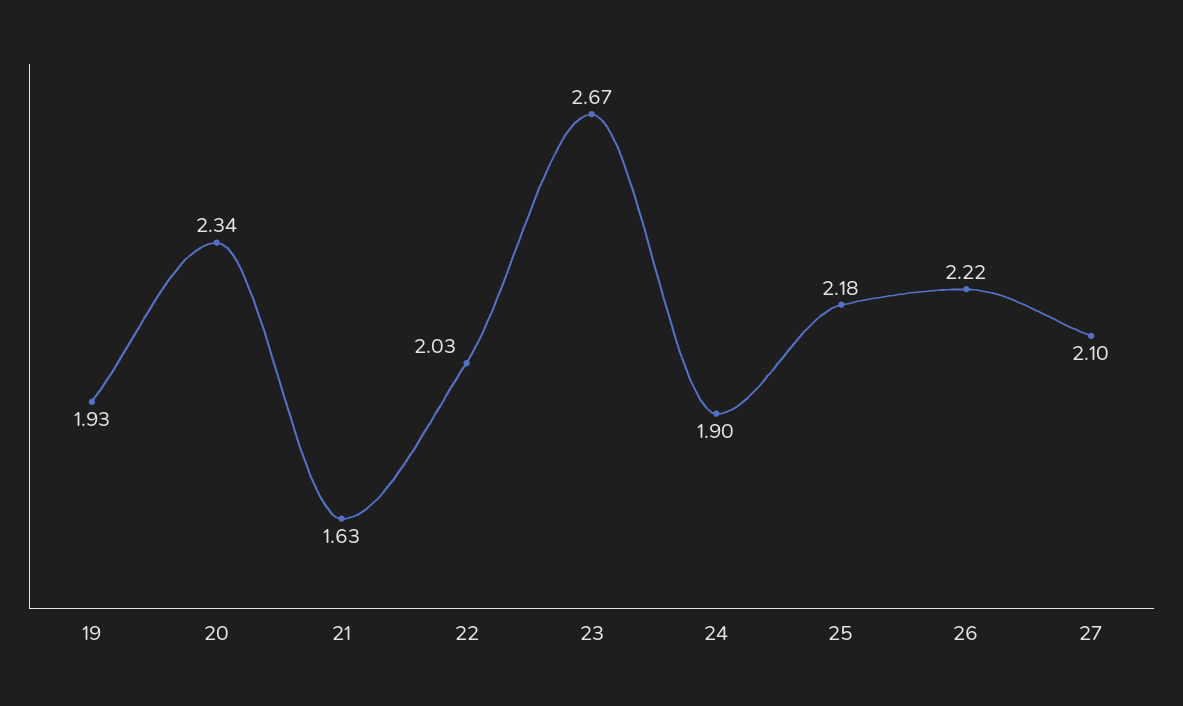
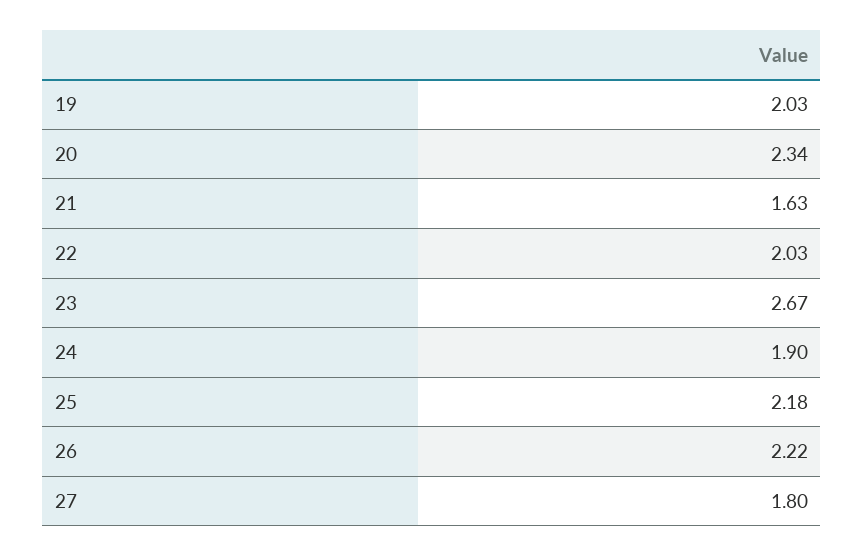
  {
-   "19": 1.93,
+   "19": 2.03,
    "20": 2.34,
    "21": 1.63,
    "22": 2.03,
    "23": 2.67,
    "24": 1.9,
    "25": 2.18,
    "26": 2.22,
-   "27": 2.1
+   "27": 1.8
  }

